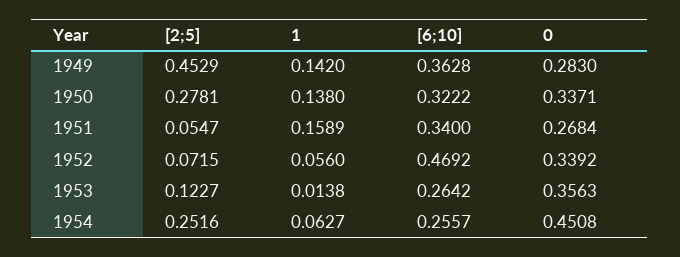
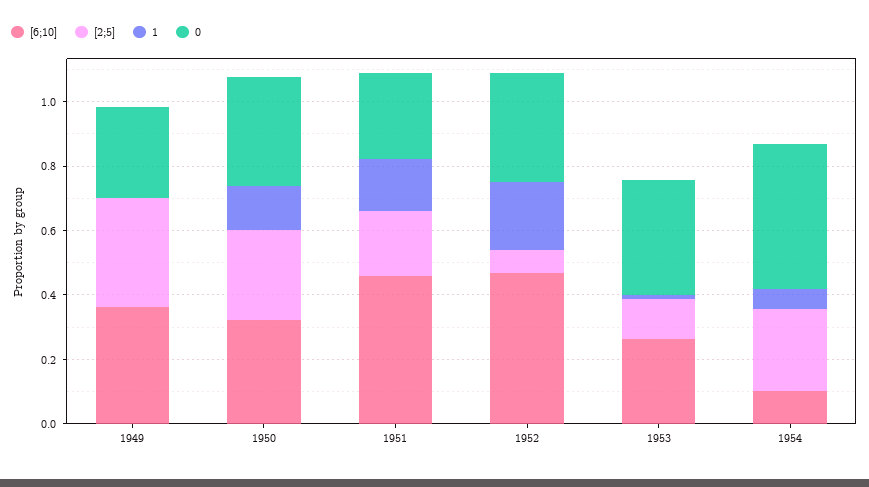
  {
    "[2;5]": {
-     "1949": 0.4529,
+     "1949": 0.35,
      "1950": 0.2781,
-     "1951": 0.0547,
+     "1951": 0.2,
      "1952": 0.0715,
      "1953": 0.1227,
      "1954": 0.2516
    },
    "1": {
-     "1949": 0.142,
+     "1949": 0,
      "1950": 0.138,
      "1951": 0.1589,
-     "1952": 0.056,
+     "1952": 0.2,
      "1953": 0.0138,
      "1954": 0.0627
    },
    "[6;10]": {
      "1949": 0.3628,
      "1950": 0.3222,
-     "1951": 0.34,
+     "1951": 0.45,
      "1952": 0.4692,
      "1953": 0.2642,
-     "1954": 0.2557
+     "1954": 0.1
    },
    "0": {
      "1949": 0.283,
      "1950": 0.3371,
      "1951": 0.2684,
      "1952": 0.3392,
      "1953": 0.3563,
      "1954": 0.4508
    }
  }

